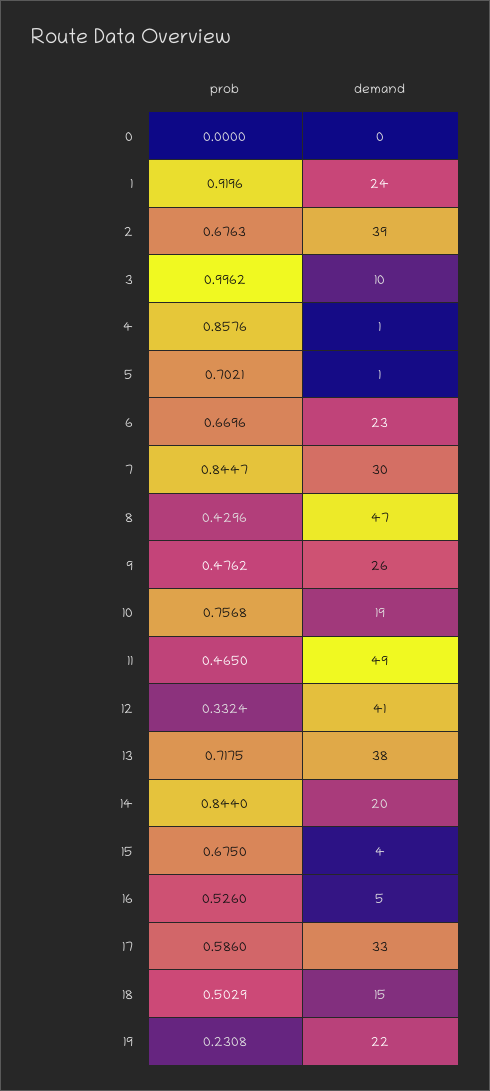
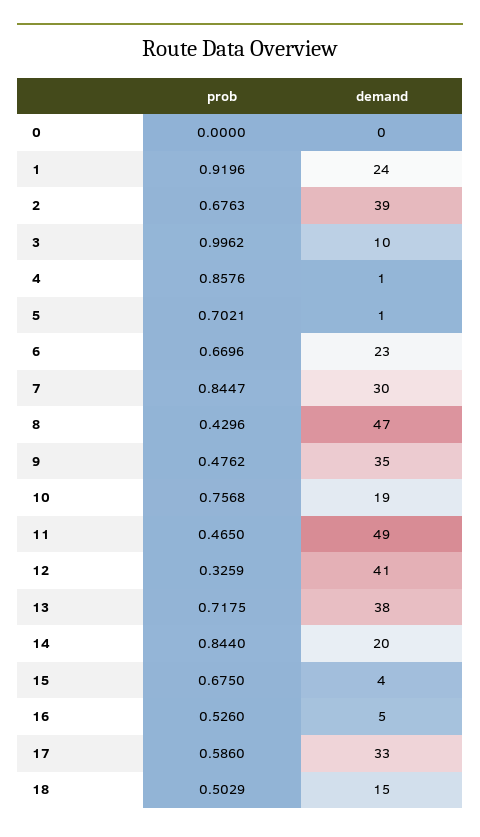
  {
    "prob": {
      "0": 0,
      "1": 0.9196,
      "2": 0.6763,
      "3": 0.9962,
      "4": 0.8576,
      "5": 0.7021,
      "6": 0.6696,
      "7": 0.8447,
      "8": 0.4296,
      "9": 0.4762,
      "10": 0.7568,
      "11": 0.465,
-     "12": 0.3324,
+     "12": 0.3259,
      "13": 0.7175,
      "14": 0.844,
      "15": 0.675,
      "16": 0.526,
      "17": 0.586,
-     "18": 0.5029,
+     "18": 0.5029
-     "19": 0.2308
    },
    "demand": {
      "0": 0,
      "1": 24,
      "2": 39,
      "3": 10,
      "4": 1,
      "5": 1,
      "6": 23,
      "7": 30,
      "8": 47,
-     "9": 26,
+     "9": 35,
      "10": 19,
      "11": 49,
      "12": 41,
      "13": 38,
      "14": 20,
      "15": 4,
      "16": 5,
      "17": 33,
-     "18": 15,
+     "18": 15
-     "19": 22
    }
  }

